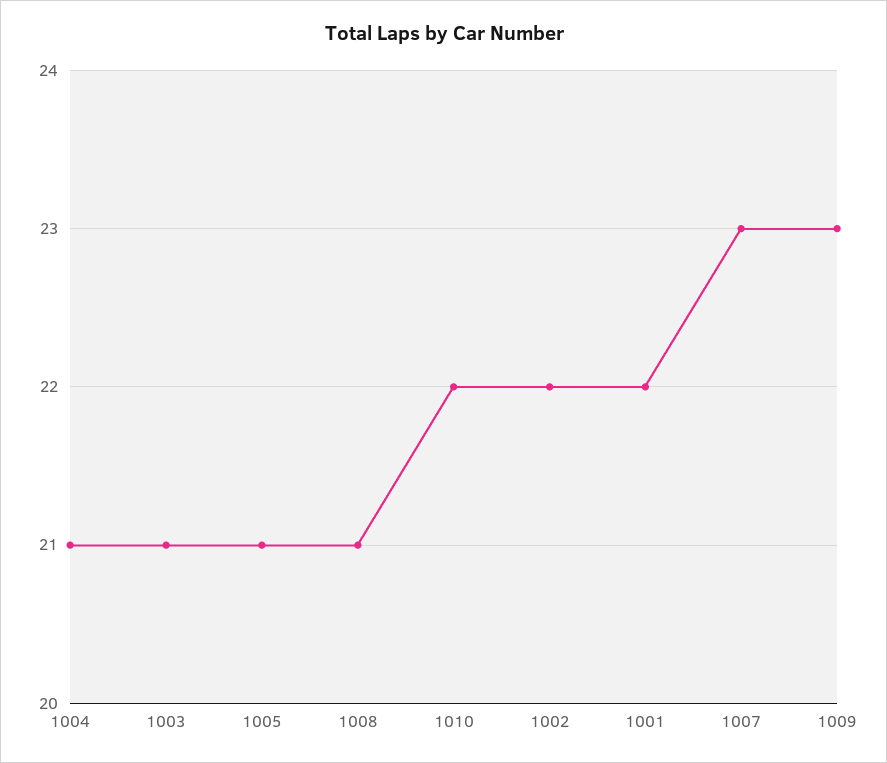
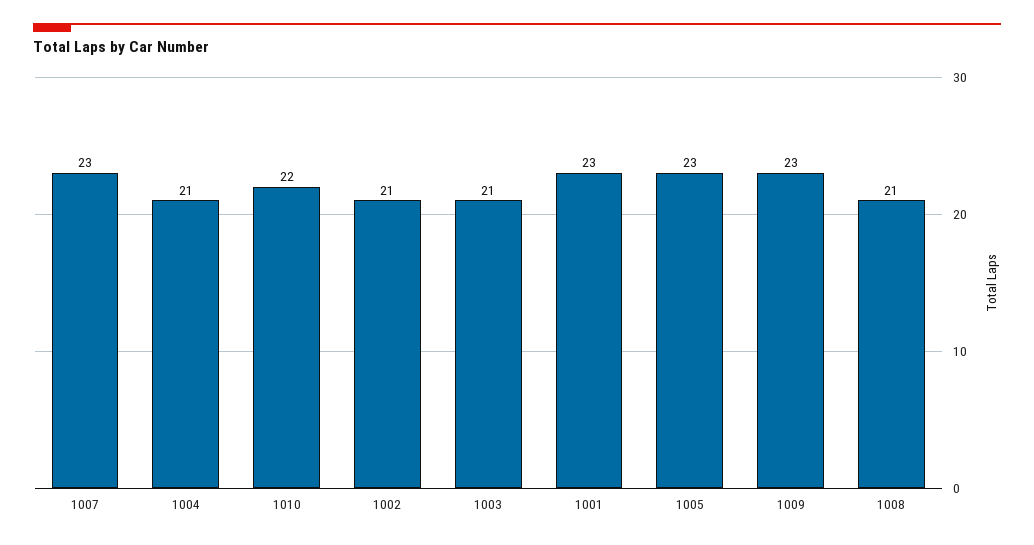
  {
    "1004": 21,
    "1003": 21,
-   "1005": 21,
+   "1005": 23,
    "1008": 21,
    "1010": 22,
-   "1002": 22,
+   "1002": 21,
-   "1001": 22,
+   "1001": 23,
    "1007": 23,
    "1009": 23
  }

